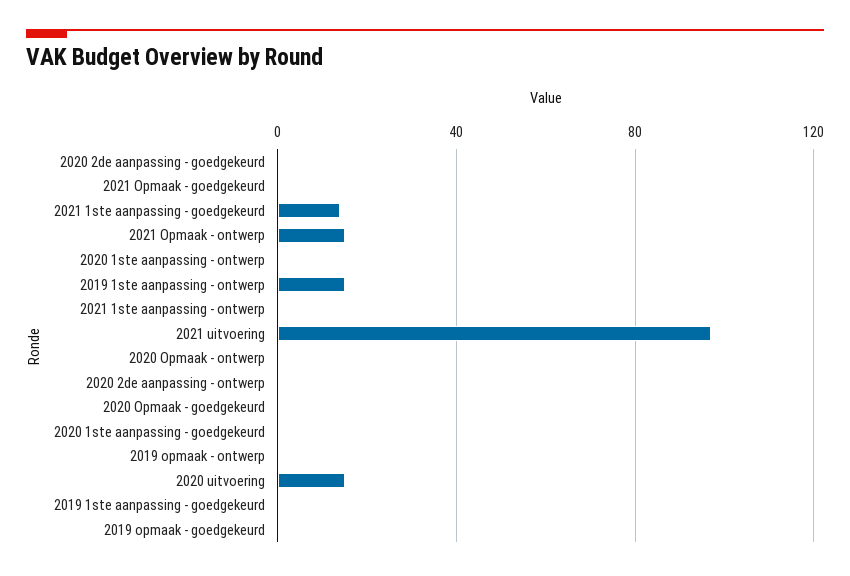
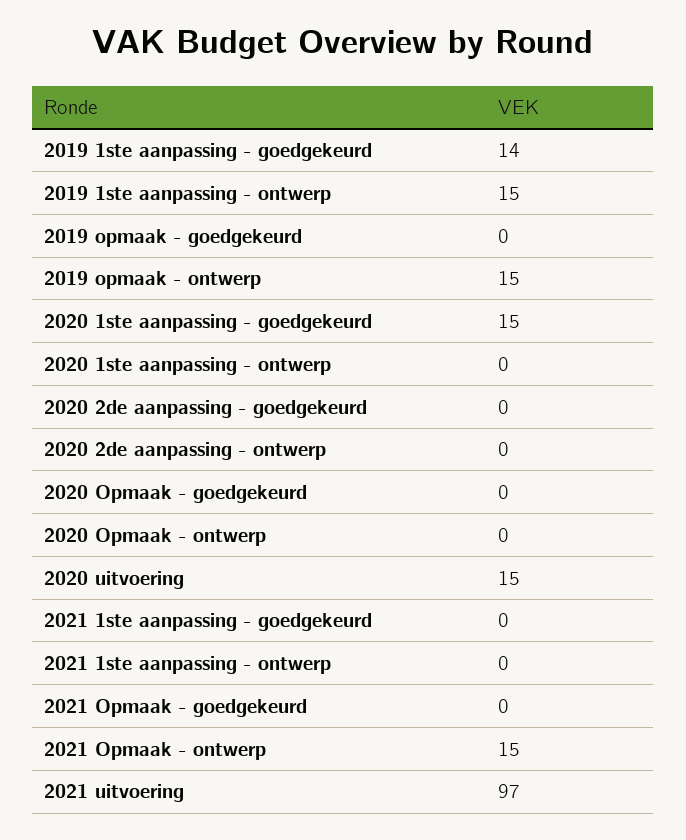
  {
    "2020 2de aanpassing - goedgekeurd": 0,
    "2021 Opmaak - goedgekeurd": 0,
-   "2021 1ste aanpassing - goedgekeurd": 15,
+   "2021 1ste aanpassing - goedgekeurd": 0,
    "2021 Opmaak - ontwerp": 15,
    "2020 1ste aanpassing - ontwerp": 0,
    "2019 1ste aanpassing - ontwerp": 15,
    "2021 1ste aanpassing - ontwerp": 0,
    "2021 uitvoering": 97,
    "2020 Opmaak - ontwerp": 0,
    "2020 2de aanpassing - ontwerp": 0,
    "2020 Opmaak - goedgekeurd": 0,
-   "2020 1ste aanpassing - goedgekeurd": 0,
+   "2020 1ste aanpassing - goedgekeurd": 15,
-   "2019 opmaak - ontwerp": 0,
+   "2019 opmaak - ontwerp": 15,
    "2020 uitvoering": 15,
-   "2019 1ste aanpassing - goedgekeurd": 0,
+   "2019 1ste aanpassing - goedgekeurd": 14,
    "2019 opmaak - goedgekeurd": 0
  }

